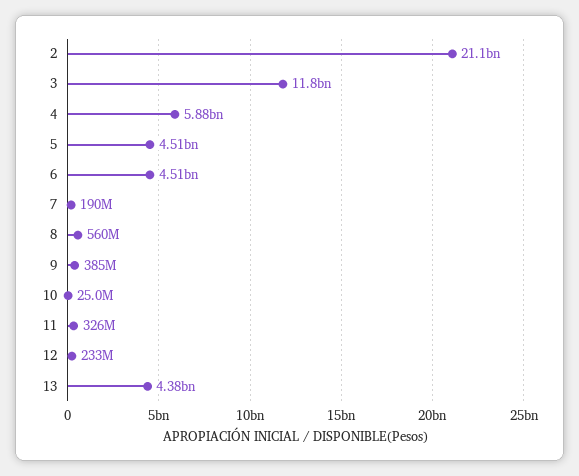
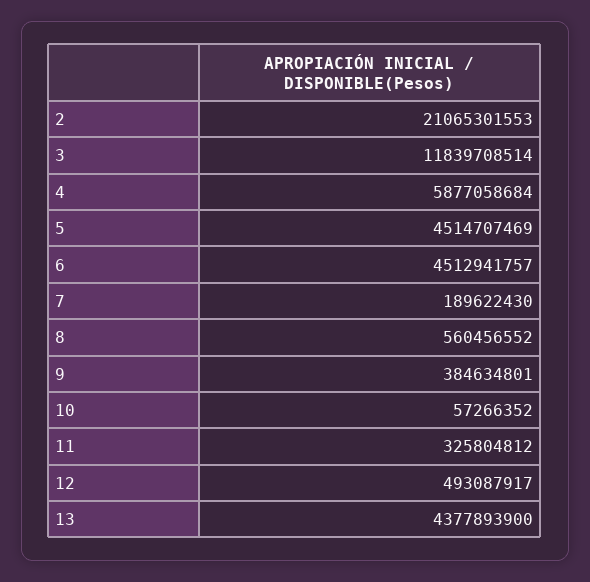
  {
    "2": 21065301553,
    "3": 11839708514,
    "4": 5877058684,
    "5": 4514707469,
    "6": 4512941757,
    "7": 189622430,
    "8": 560456552,
    "9": 384634801,
-   "10": 25000000,
+   "10": 57266352,
    "11": 325804812,
-   "12": 233000000,
+   "12": 493087917,
    "13": 4377893900
  }

